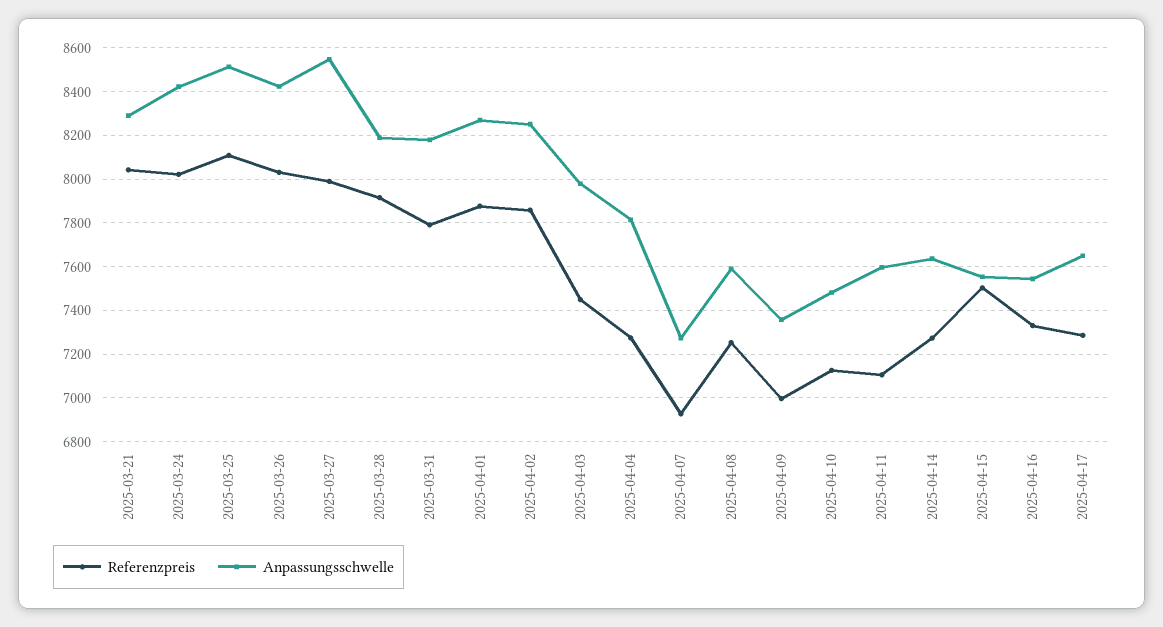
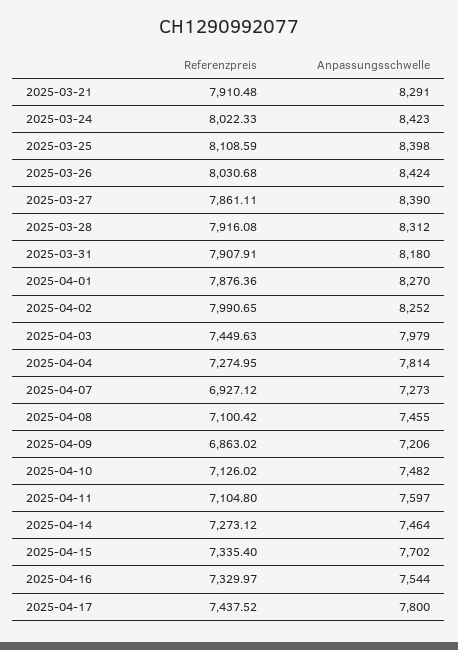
  {
    "Referenzpreis": {
-     "2025-03-21": 8050,
+     "2025-03-21": 7910.48,
      "2025-03-24": 8022.33,
      "2025-03-25": 8108.59,
      "2025-03-26": 8030.68,
-     "2025-03-27": 8000,
+     "2025-03-27": 7861.11,
      "2025-03-28": 7916.08,
-     "2025-03-31": 7800,
+     "2025-03-31": 7907.91,
      "2025-04-01": 7876.36,
-     "2025-04-02": 7850,
+     "2025-04-02": 7990.65,
      "2025-04-03": 7449.63,
      "2025-04-04": 7274.95,
      "2025-04-07": 6927.12,
-     "2025-04-08": 7250,
+     "2025-04-08": 7100.42,
-     "2025-04-09": 7000,
+     "2025-04-09": 6863.02,
      "2025-04-10": 7126.02,
      "2025-04-11": 7104.8,
      "2025-04-14": 7273.12,
-     "2025-04-15": 7500,
+     "2025-04-15": 7335.4,
      "2025-04-16": 7329.97,
-     "2025-04-17": 7300
+     "2025-04-17": 7437.52
    },
    "Anpassungsschwelle": {
      "2025-03-21": 8291,
      "2025-03-24": 8423,
-     "2025-03-25": 8500,
+     "2025-03-25": 8398,
      "2025-03-26": 8424,
-     "2025-03-27": 8550,
+     "2025-03-27": 8390,
-     "2025-03-28": 8200,
+     "2025-03-28": 8312,
      "2025-03-31": 8180,
      "2025-04-01": 8270,
      "2025-04-02": 8252,
      "2025-04-03": 7979,
      "2025-04-04": 7814,
      "2025-04-07": 7273,
-     "2025-04-08": 7600,
+     "2025-04-08": 7455,
-     "2025-04-09": 7350,
+     "2025-04-09": 7206,
      "2025-04-10": 7482,
      "2025-04-11": 7597,
-     "2025-04-14": 7650,
+     "2025-04-14": 7464,
-     "2025-04-15": 7550,
+     "2025-04-15": 7702,
      "2025-04-16": 7544,
-     "2025-04-17": 7650
+     "2025-04-17": 7800
    }
  }

